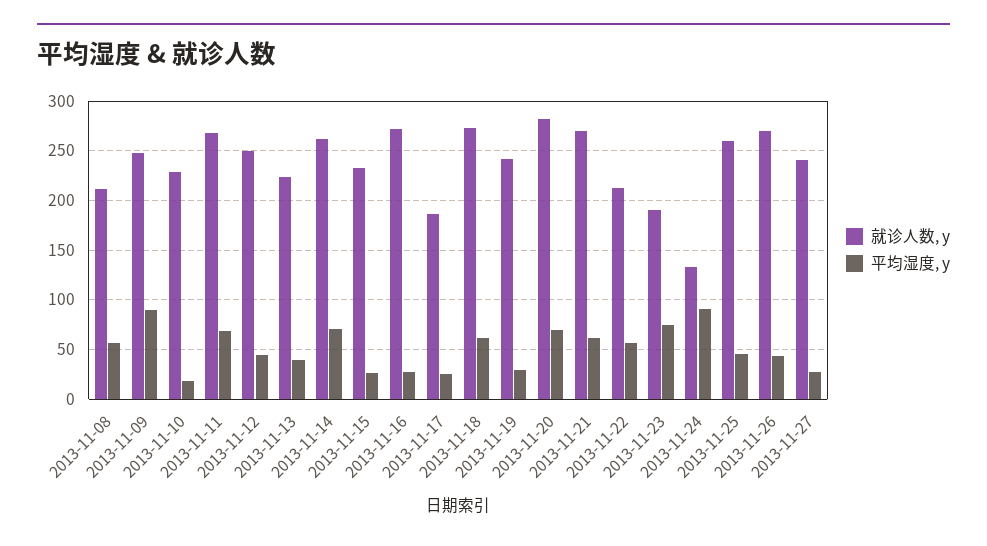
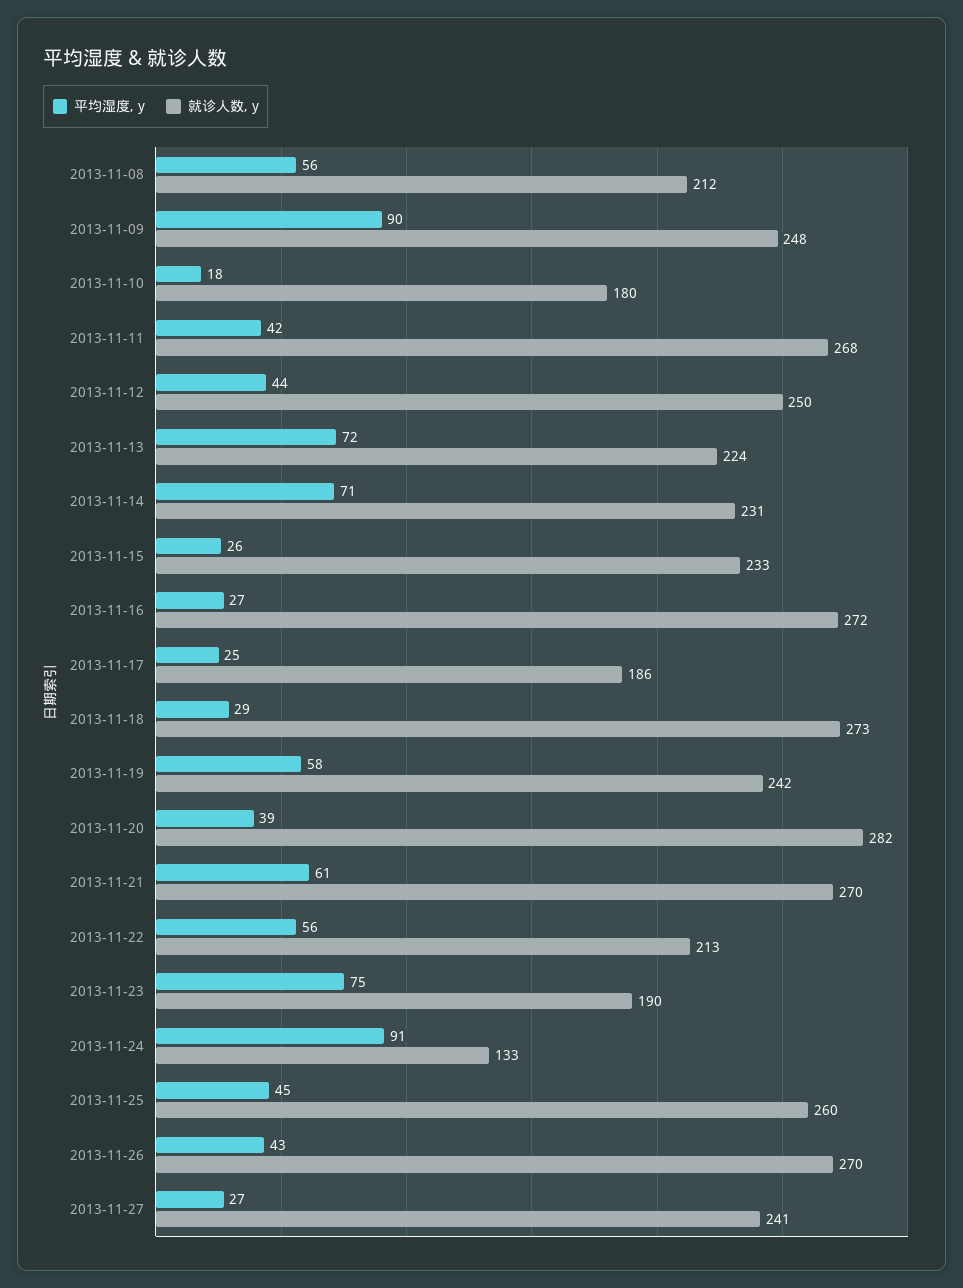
  {
    "就诊人数, y": {
      "2013-11-08": 212,
      "2013-11-09": 248,
-     "2013-11-10": 230,
+     "2013-11-10": 180,
      "2013-11-11": 268,
      "2013-11-12": 250,
      "2013-11-13": 224,
-     "2013-11-14": 260,
+     "2013-11-14": 231,
      "2013-11-15": 233,
      "2013-11-16": 272,
      "2013-11-17": 186,
      "2013-11-18": 273,
      "2013-11-19": 242,
      "2013-11-20": 282,
      "2013-11-21": 270,
      "2013-11-22": 213,
      "2013-11-23": 190,
      "2013-11-24": 133,
      "2013-11-25": 260,
      "2013-11-26": 270,
      "2013-11-27": 241
    },
    "平均湿度, y": {
      "2013-11-08": 56,
      "2013-11-09": 90,
      "2013-11-10": 18,
-     "2013-11-11": 70,
+     "2013-11-11": 42,
      "2013-11-12": 44,
-     "2013-11-13": 40,
+     "2013-11-13": 72,
      "2013-11-14": 71,
      "2013-11-15": 26,
      "2013-11-16": 27,
      "2013-11-17": 25,
-     "2013-11-18": 60,
+     "2013-11-18": 29,
-     "2013-11-19": 30,
+     "2013-11-19": 58,
-     "2013-11-20": 70,
+     "2013-11-20": 39,
      "2013-11-21": 61,
      "2013-11-22": 56,
      "2013-11-23": 75,
      "2013-11-24": 91,
      "2013-11-25": 45,
      "2013-11-26": 43,
      "2013-11-27": 27
    }
  }

